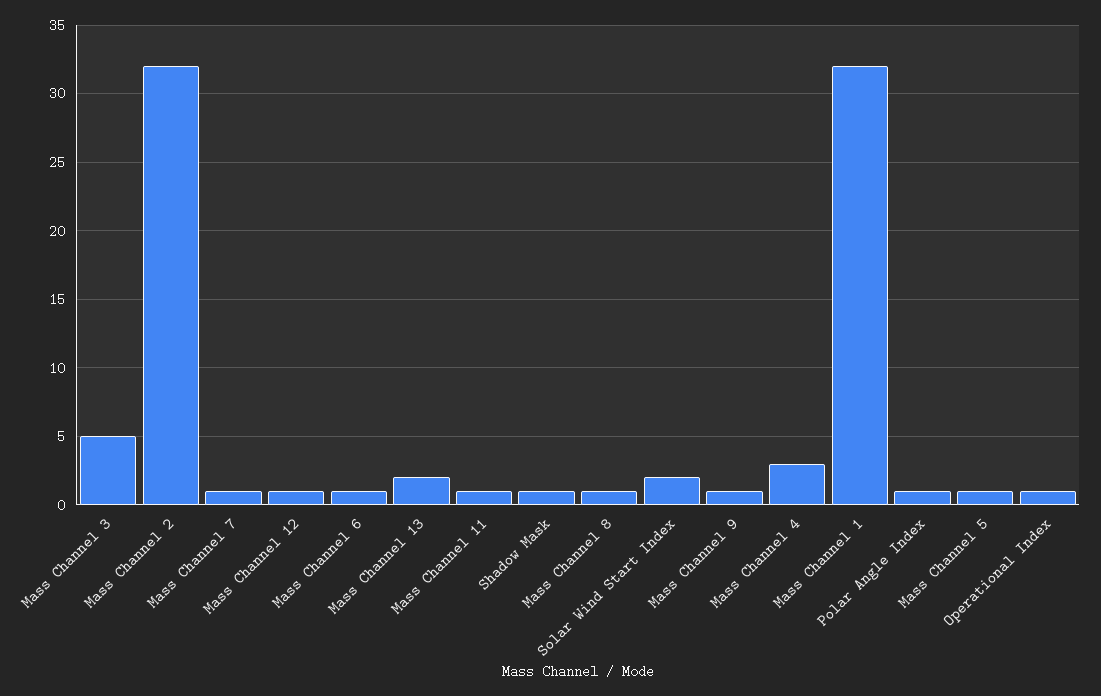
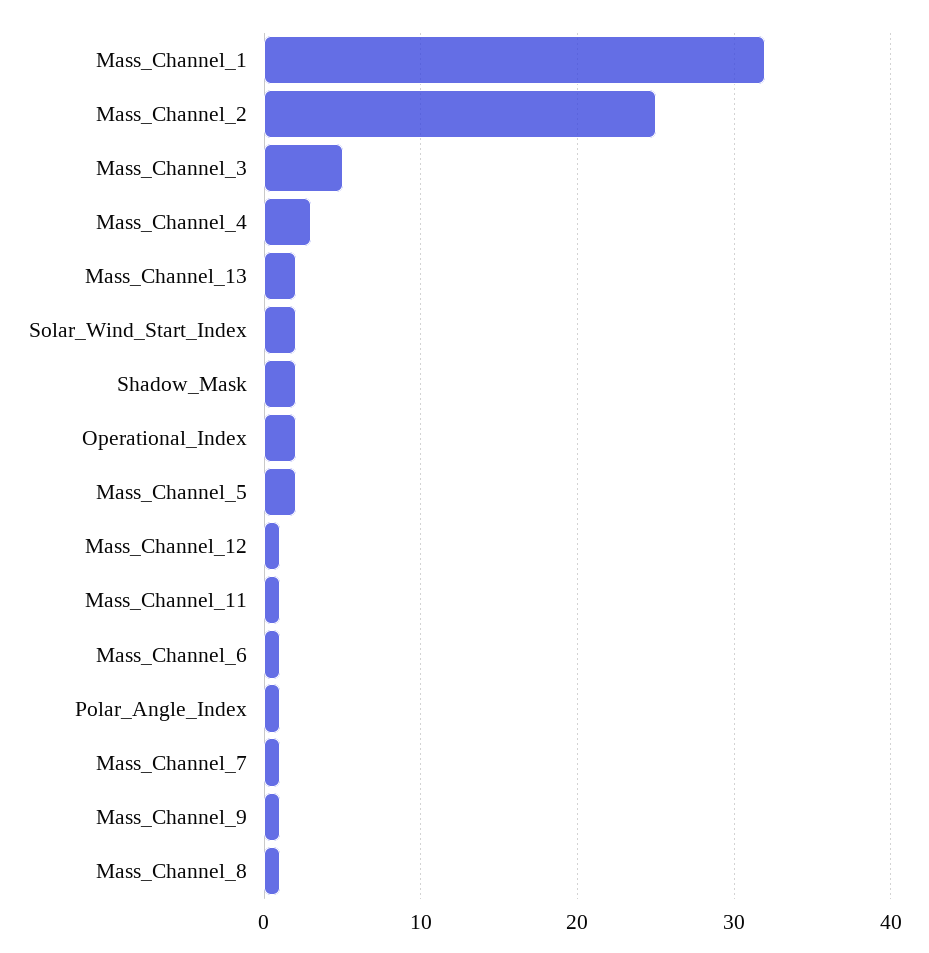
  {
    "Mass Channel 3": 5,
-   "Mass Channel 2": 32,
+   "Mass Channel 2": 25,
    "Mass Channel 7": 1,
    "Mass Channel 12": 1,
    "Mass Channel 6": 1,
    "Mass Channel 13": 2,
    "Mass Channel 11": 1,
-   "Shadow Mask": 1,
+   "Shadow Mask": 2,
    "Mass Channel 8": 1,
    "Solar Wind Start Index": 2,
    "Mass Channel 9": 1,
    "Mass Channel 4": 3,
    "Mass Channel 1": 32,
    "Polar Angle Index": 1,
-   "Mass Channel 5": 1,
+   "Mass Channel 5": 2,
-   "Operational Index": 1
+   "Operational Index": 2
  }

